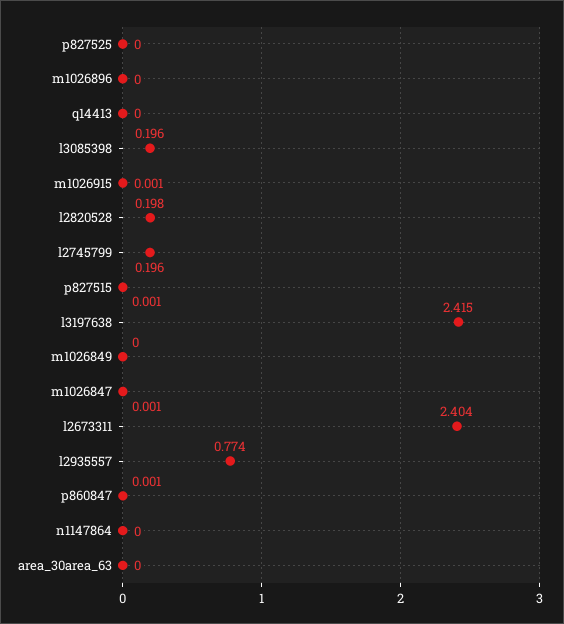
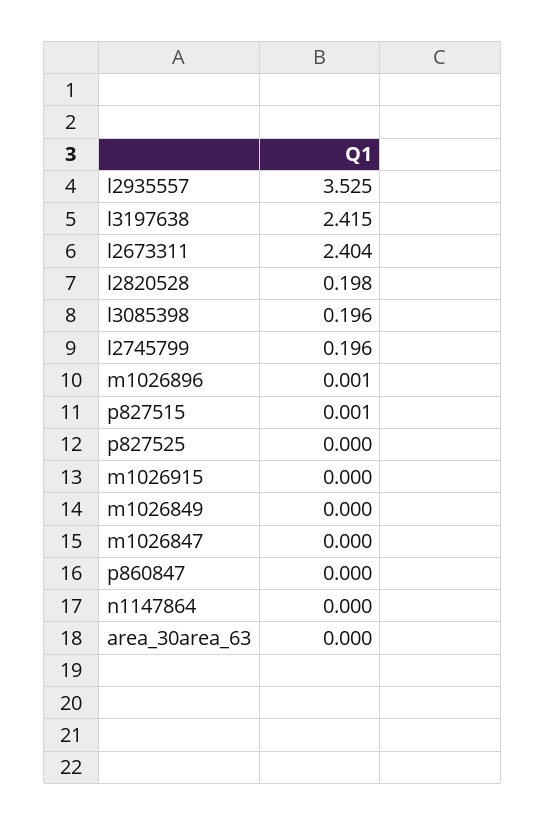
  {
    "p827525": 0,
-   "m1026896": 0,
+   "m1026896": 0.001,
-   "q14413": 0,
    "l3085398": 0.196,
-   "m1026915": 0.001,
+   "m1026915": 0,
    "l2820528": 0.198,
    "l2745799": 0.196,
    "p827515": 0.001,
    "l3197638": 2.415,
    "m1026849": 0,
-   "m1026847": 0.001,
+   "m1026847": 0,
    "l2673311": 2.404,
-   "l2935557": 0.774,
+   "l2935557": 3.525,
-   "p860847": 0.001,
+   "p860847": 0,
    "n1147864": 0,
    "area_30area_63": 0
  }

